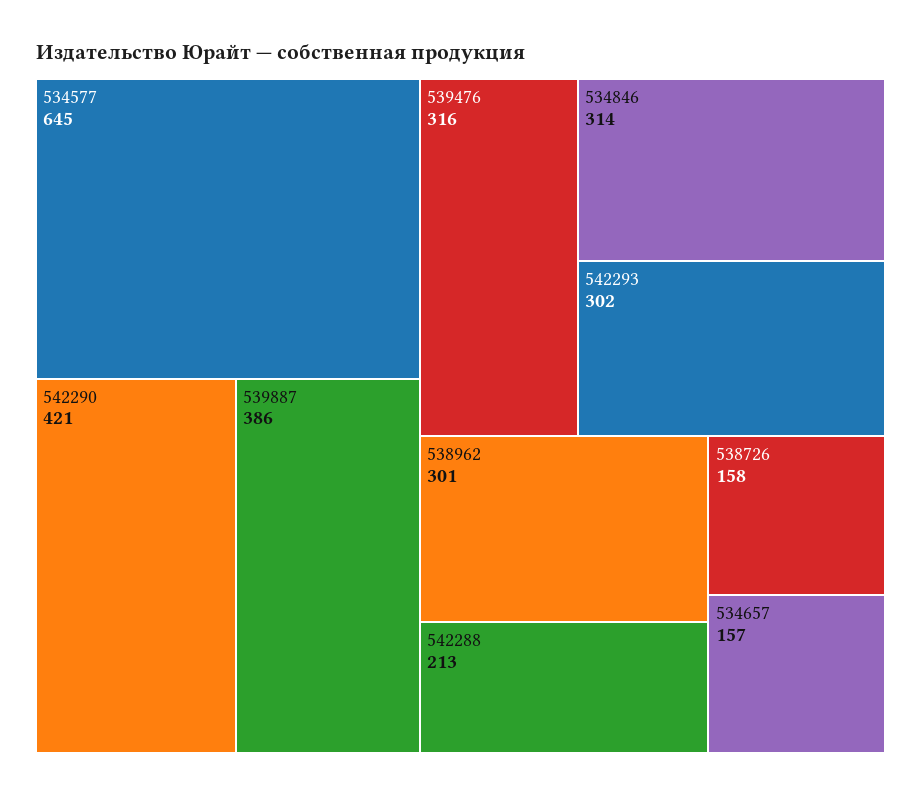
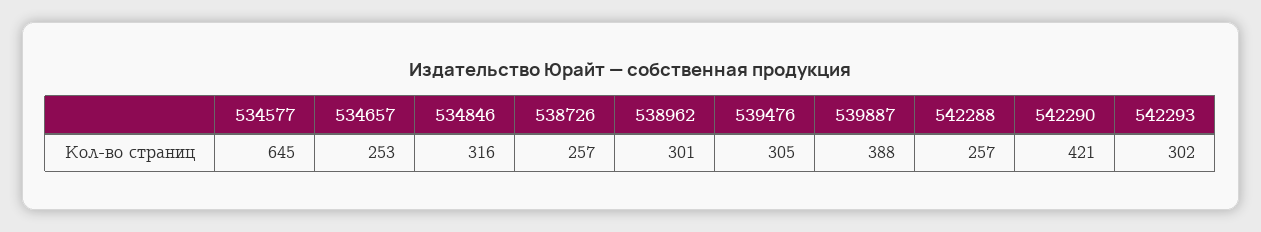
  {
    "534577": 645,
    "542290": 421,
-   "539887": 386,
+   "539887": 388,
-   "539476": 316,
+   "539476": 305,
-   "534846": 314,
+   "534846": 316,
    "542293": 302,
    "538962": 301,
-   "542288": 213,
+   "542288": 257,
-   "538726": 158,
+   "538726": 257,
-   "534657": 157
+   "534657": 253
  }

